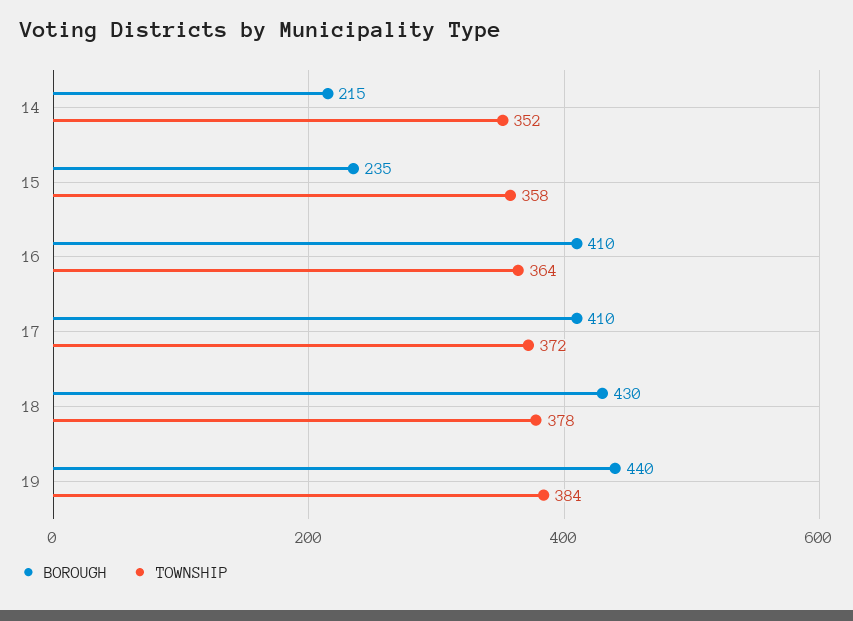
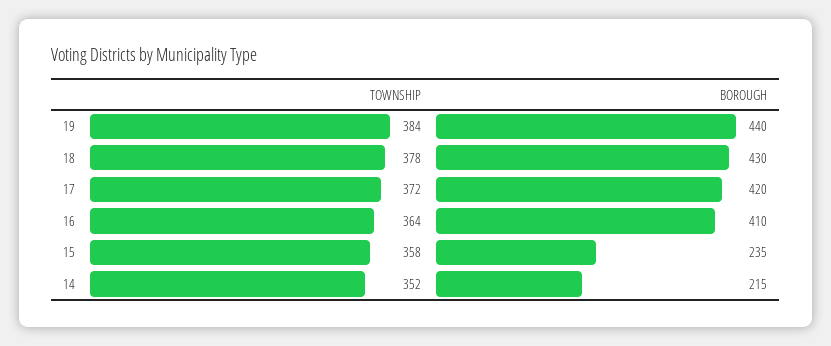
  {
    "BOROUGH": {
      "14": 215,
      "15": 235,
      "16": 410,
-     "17": 410,
+     "17": 420,
      "18": 430,
      "19": 440
    },
    "TOWNSHIP": {
      "14": 352,
      "15": 358,
      "16": 364,
      "17": 372,
      "18": 378,
      "19": 384
    }
  }

